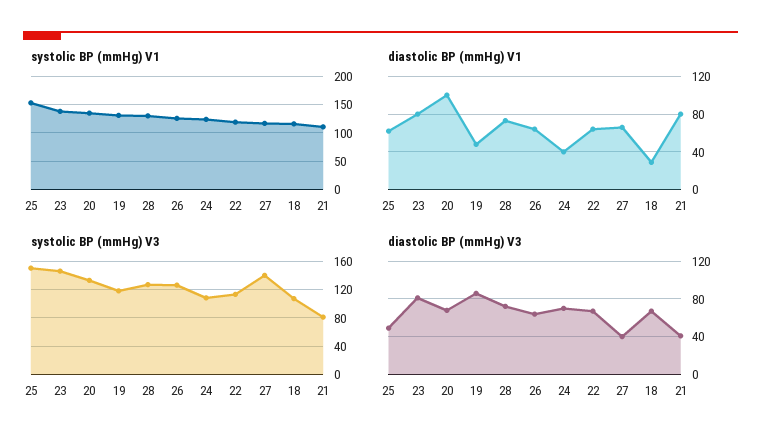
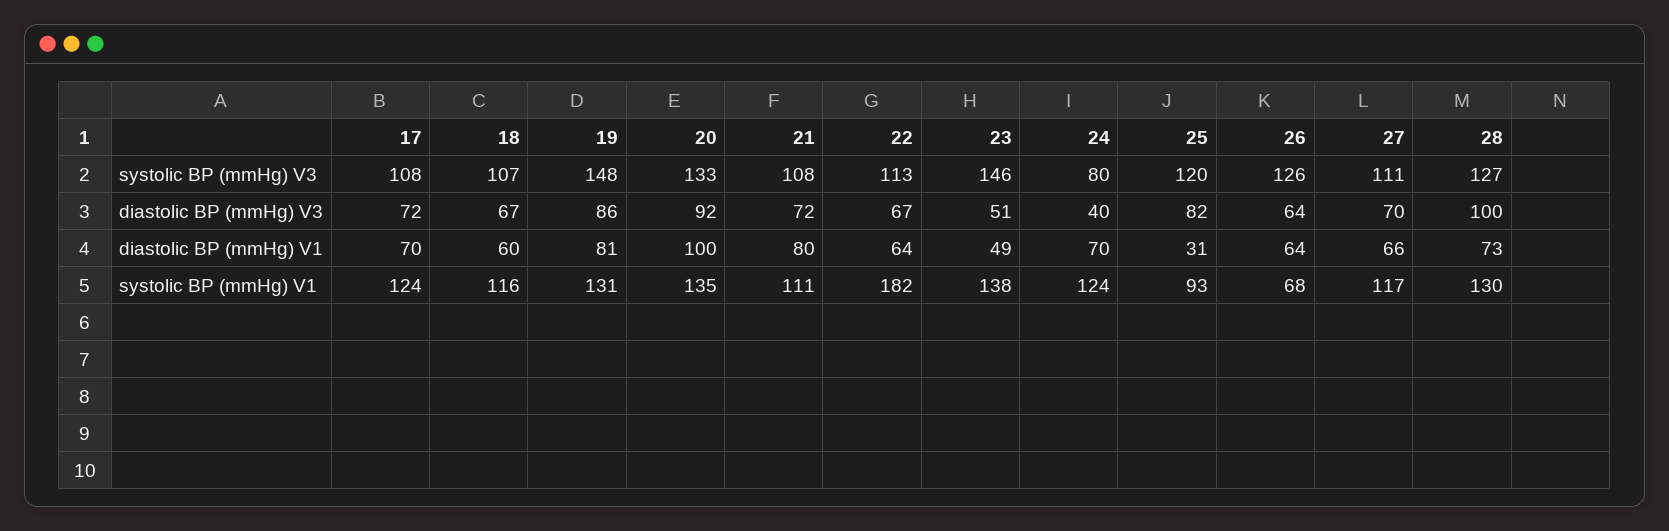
  {
    "systolic BP (mmHg) V1": {
-     "25": 150,
+     "25": 93,
      "23": 138,
      "20": 135,
      "19": 131,
      "28": 130,
-     "26": 125,
+     "26": 68,
      "24": 124,
-     "22": 125,
+     "22": 182,
      "27": 117,
      "18": 116,
-     "21": 111
+     "21": 111,
+     "17": 124
    },
    "diastolic BP (mmHg) V1": {
-     "25": 60,
+     "25": 31,
-     "23": 80,
+     "23": 49,
      "20": 100,
-     "19": 50,
+     "19": 81,
      "28": 73,
      "26": 64,
-     "24": 40,
+     "24": 70,
      "22": 64,
      "27": 66,
-     "18": 30,
+     "18": 60,
-     "21": 80
+     "21": 80,
+     "17": 70
    },
    "systolic BP (mmHg) V3": {
-     "25": 150,
+     "25": 120,
      "23": 146,
      "20": 133,
-     "19": 120,
+     "19": 148,
      "28": 127,
      "26": 126,
-     "24": 110,
+     "24": 80,
      "22": 113,
-     "27": 140,
+     "27": 111,
      "18": 107,
-     "21": 80
+     "21": 108,
+     "17": 108
    },
    "diastolic BP (mmHg) V3": {
-     "25": 50,
+     "25": 82,
-     "23": 80,
+     "23": 51,
-     "20": 70,
+     "20": 92,
      "19": 86,
-     "28": 70,
+     "28": 100,
      "26": 64,
-     "24": 70,
+     "24": 40,
      "22": 67,
-     "27": 40,
+     "27": 70,
      "18": 67,
-     "21": 40
+     "21": 72,
+     "17": 72
    }
  }

